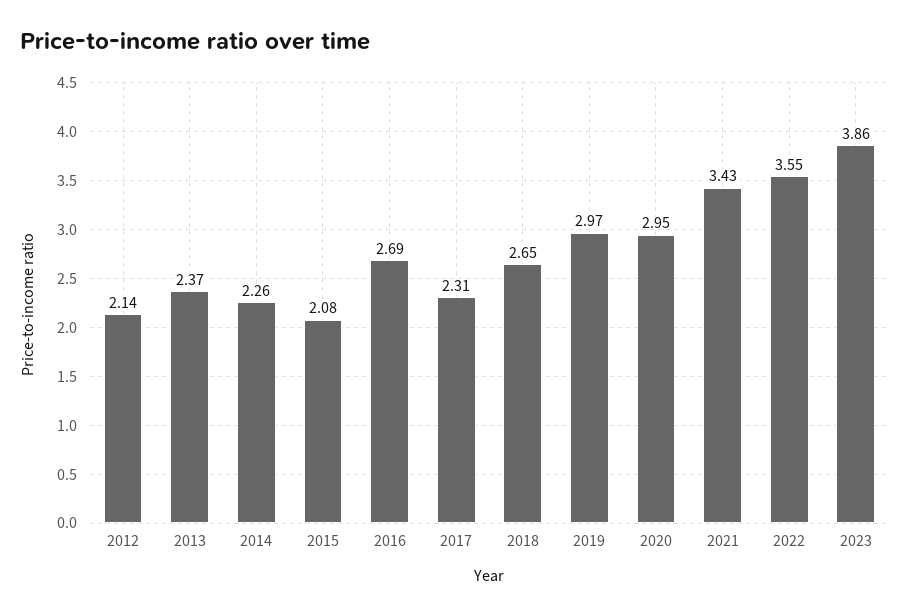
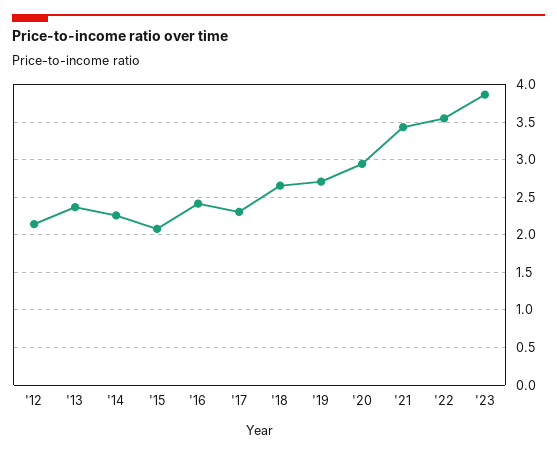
  {
    "2012": 2.14,
    "2013": 2.37,
    "2014": 2.26,
    "2015": 2.08,
-   "2016": 2.69,
+   "2016": 2.4,
    "2017": 2.31,
    "2018": 2.65,
-   "2019": 2.97,
+   "2019": 2.7,
    "2020": 2.95,
    "2021": 3.43,
    "2022": 3.55,
    "2023": 3.86
  }

